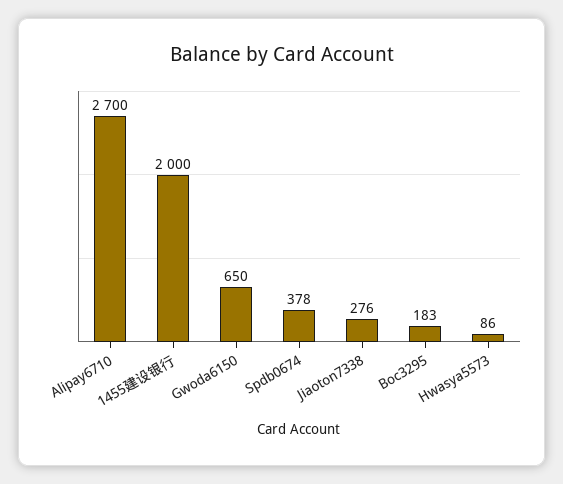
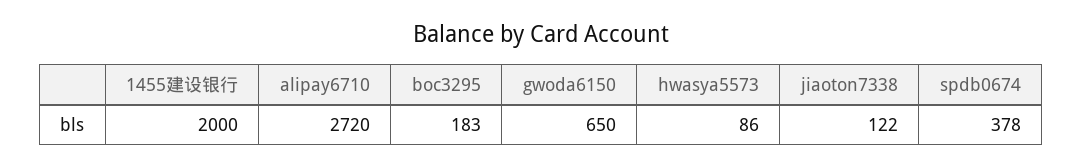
  {
-   "Alipay6710": 2700,
+   "Alipay6710": 2720,
    "1455建设银行": 2000,
    "Gwoda6150": 650,
    "Spdb0674": 378,
-   "Jiaoton7338": 276,
+   "Jiaoton7338": 122,
    "Boc3295": 183,
    "Hwasya5573": 86
  }

